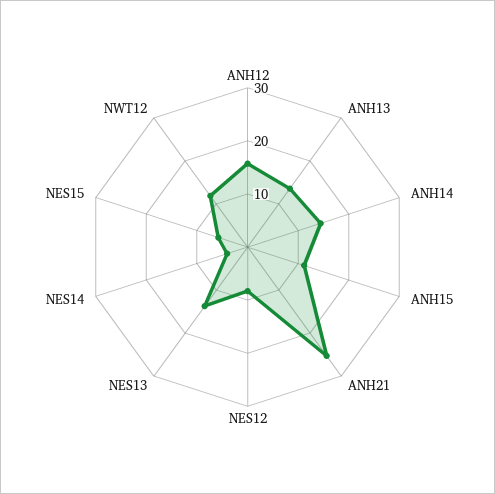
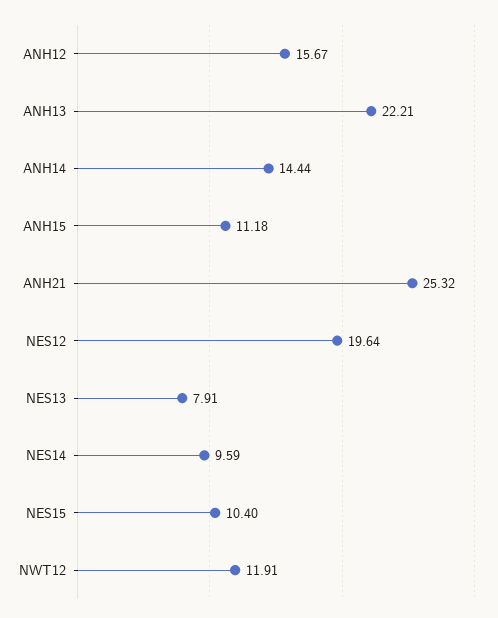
  {
    "ANH12": 15.67,
-   "ANH13": 14,
+   "ANH13": 22.21,
    "ANH14": 14.44,
    "ANH15": 11.18,
    "ANH21": 25.32,
-   "NES12": 8,
+   "NES12": 19.64,
-   "NES13": 14,
+   "NES13": 7.91,
-   "NES14": 4,
+   "NES14": 9.59,
-   "NES15": 6,
+   "NES15": 10.4,
    "NWT12": 11.91
  }

